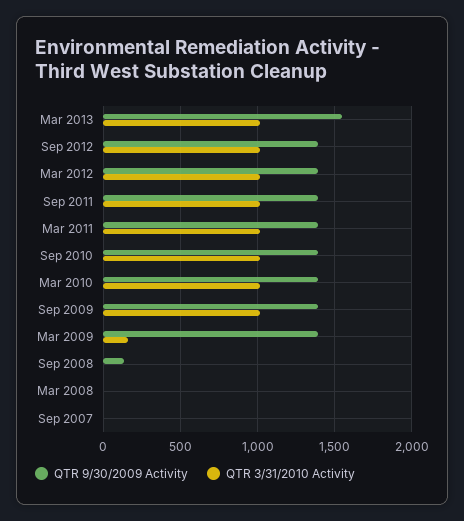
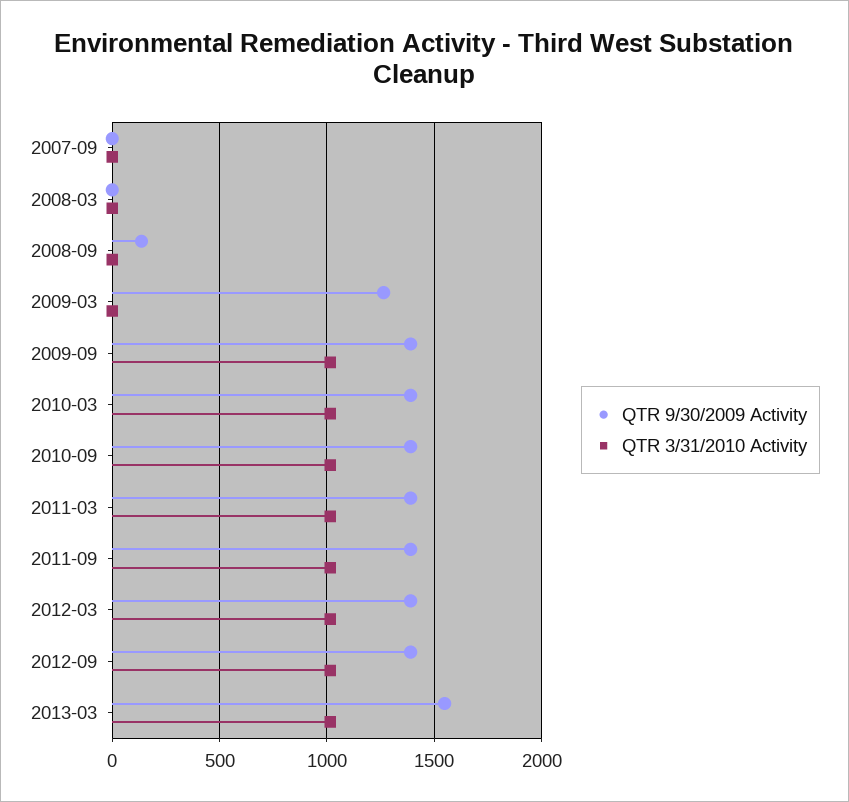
  {
    "QTR 9/30/2009 Activity": {
      "Mar 2013": 1550,
      "Sep 2012": 1400,
      "Mar 2012": 1400,
      "Sep 2011": 1400,
      "Mar 2011": 1400,
      "Sep 2010": 1400,
      "Mar 2010": 1400,
      "Sep 2009": 1400,
-     "Mar 2009": 1400,
+     "Mar 2009": 1250,
      "Sep 2008": 150,
      "Mar 2008": 0,
      "Sep 2007": 0
    },
    "QTR 3/31/2010 Activity": {
      "Mar 2013": 1000,
      "Sep 2012": 1000,
      "Mar 2012": 1000,
      "Sep 2011": 1000,
      "Mar 2011": 1000,
      "Sep 2010": 1000,
      "Mar 2010": 1000,
      "Sep 2009": 1000,
-     "Mar 2009": 150,
+     "Mar 2009": 0,
      "Sep 2008": 0,
      "Mar 2008": 0,
      "Sep 2007": 0
    }
  }

